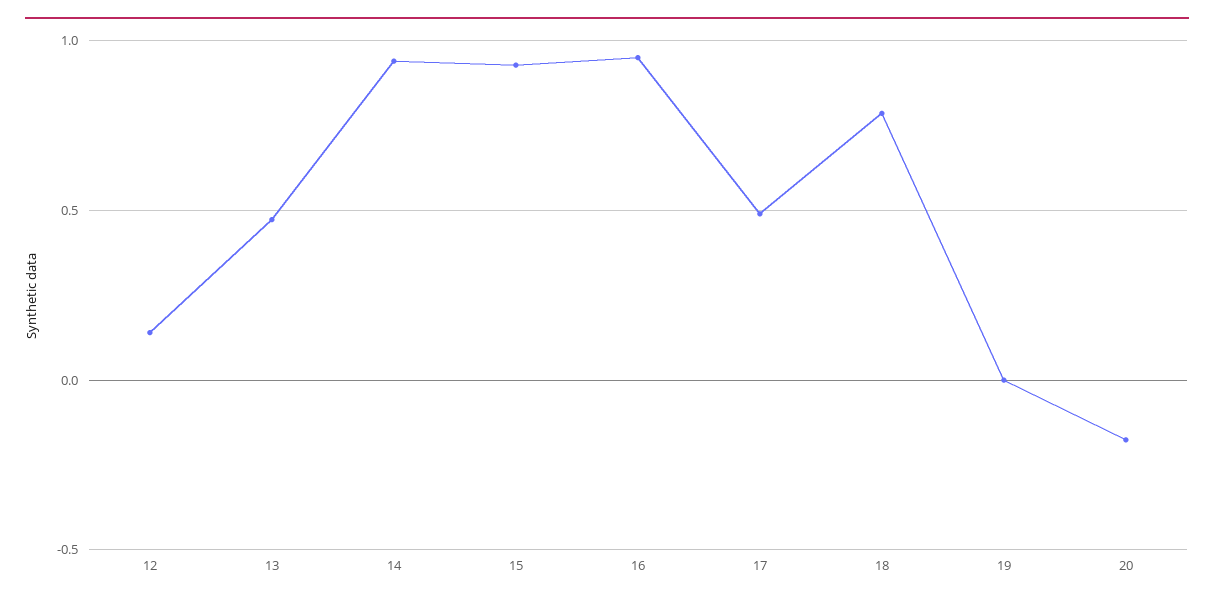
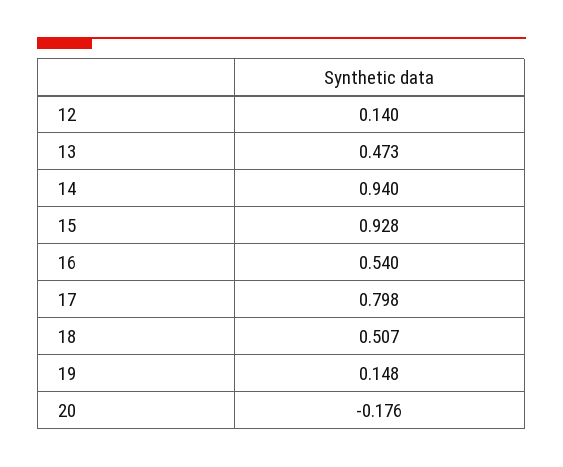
  {
    "12": 0.14,
    "13": 0.473,
    "14": 0.94,
    "15": 0.928,
-   "16": 0.95,
+   "16": 0.54,
-   "17": 0.5,
+   "17": 0.798,
-   "18": 0.8,
+   "18": 0.507,
-   "19": 0,
+   "19": 0.148,
    "20": -0.176
  }

